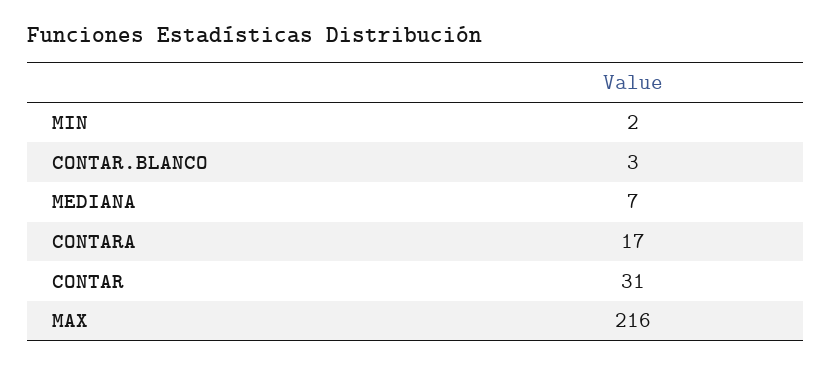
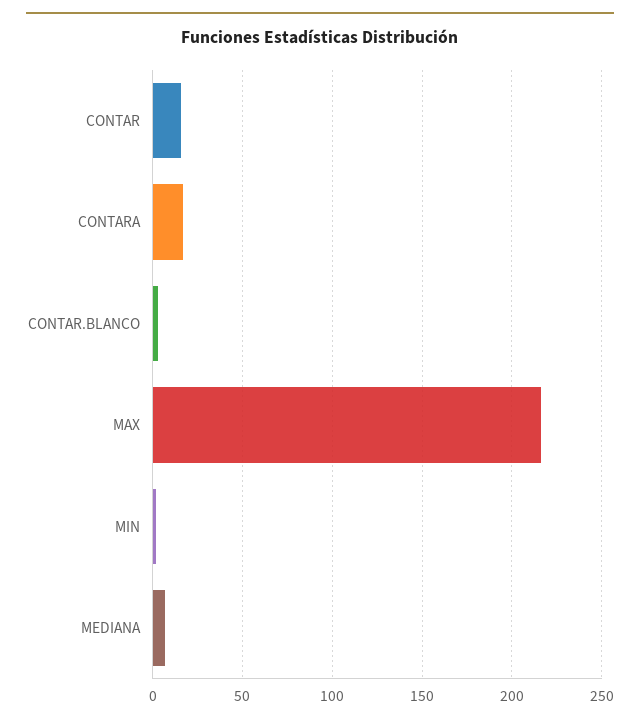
  {
    "MIN": 2,
    "CONTAR.BLANCO": 3,
    "MEDIANA": 7,
    "CONTARA": 17,
-   "CONTAR": 31,
+   "CONTAR": 15,
    "MAX": 216
  }

